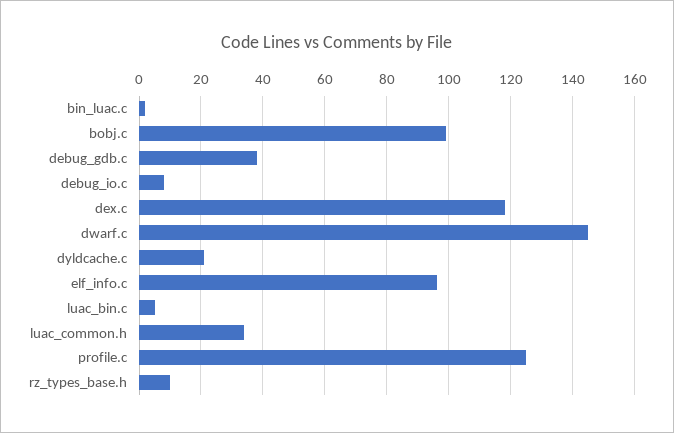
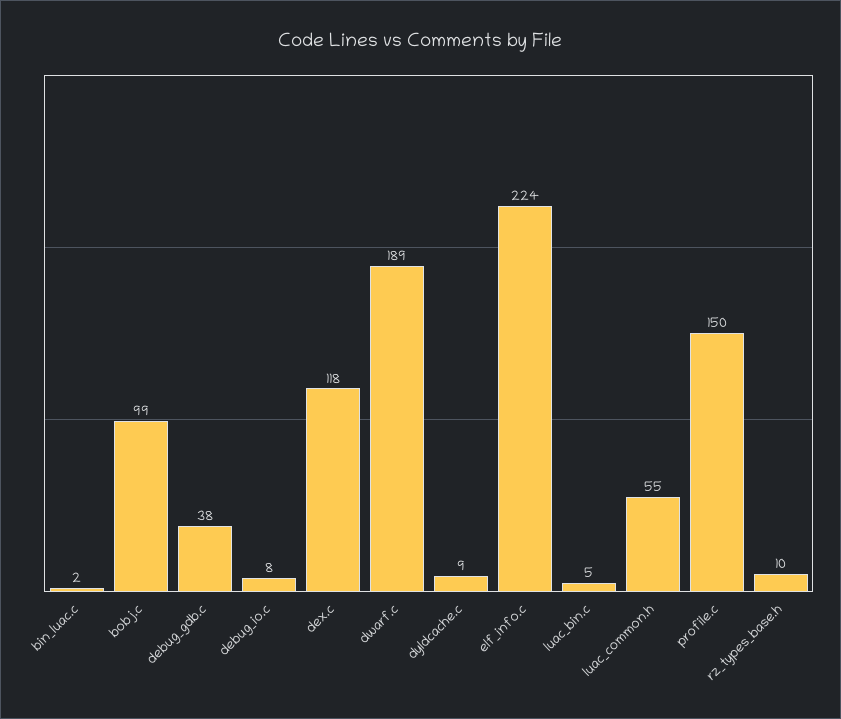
  {
    "bin_luac.c": 2,
    "bobj.c": 99,
    "debug_gdb.c": 38,
    "debug_io.c": 8,
    "dex.c": 118,
-   "dwarf.c": 145,
+   "dwarf.c": 189,
-   "dyldcache.c": 20,
+   "dyldcache.c": 9,
-   "elf_info.c": 95,
+   "elf_info.c": 224,
    "luac_bin.c": 5,
-   "luac_common.h": 35,
+   "luac_common.h": 55,
-   "profile.c": 125,
+   "profile.c": 150,
    "rz_types_base.h": 10
  }

